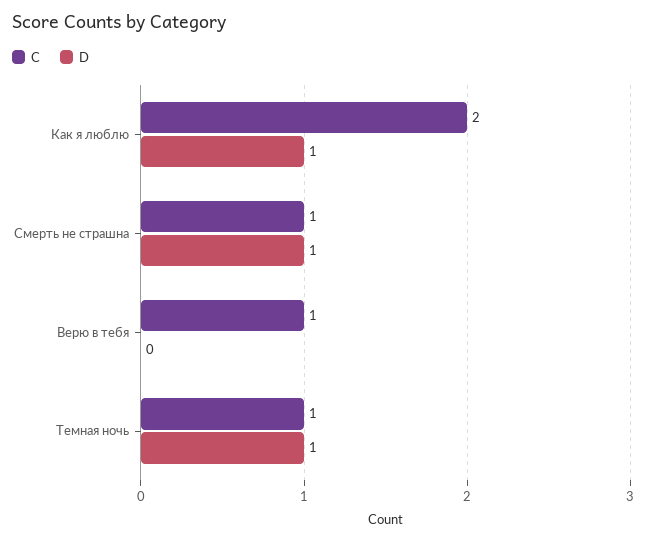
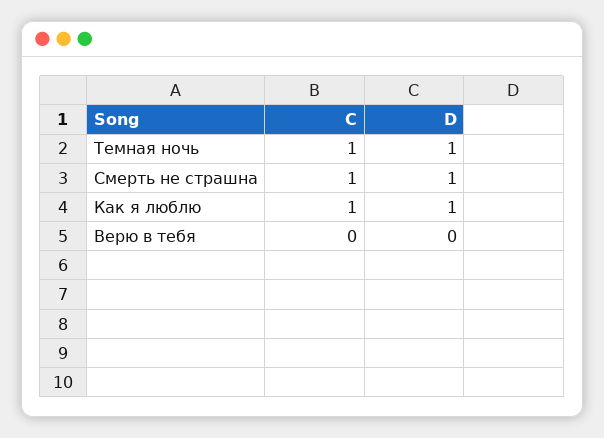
  {
    "C": {
-     "Как я люблю": 2,
+     "Как я люблю": 1,
      "Смерть не страшна": 1,
-     "Верю в тебя": 1,
+     "Верю в тебя": 0,
      "Темная ночь": 1
    },
    "D": {
      "Как я люблю": 1,
      "Смерть не страшна": 1,
      "Верю в тебя": 0,
      "Темная ночь": 1
    }
  }

